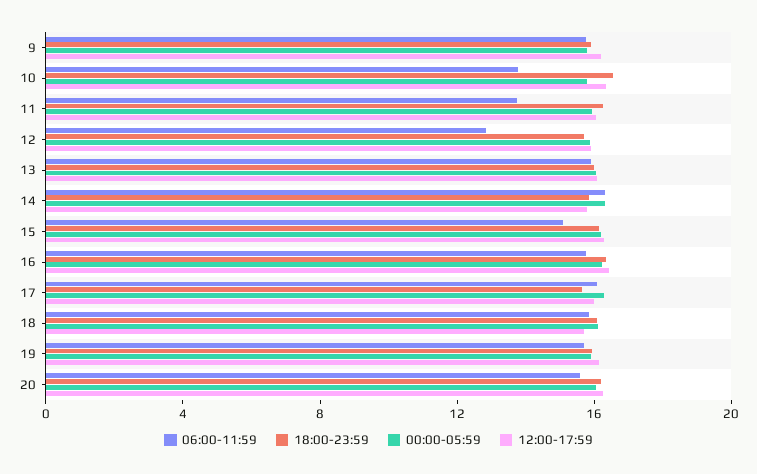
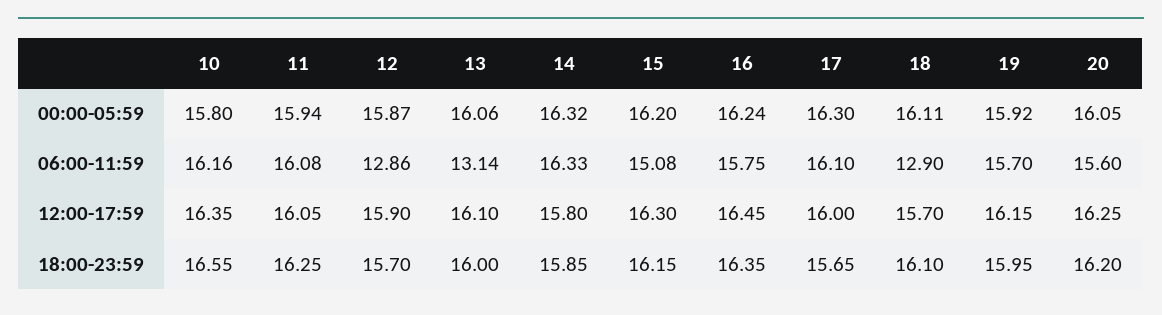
  {
    "06:00-11:59": {
-     "9": 16,
-     "10": 14,
+     "10": 16.16,
-     "11": 14,
+     "11": 16.08,
      "12": 12.86,
-     "13": 16,
+     "13": 13.14,
      "14": 16.33,
      "15": 15.08,
      "16": 15.75,
      "17": 16.1,
-     "18": 16,
+     "18": 12.9,
      "19": 15.7,
      "20": 15.6
    },
    "18:00-23:59": {
-     "9": 16,
      "10": 16.55,
      "11": 16.25,
      "12": 15.7,
      "13": 16,
      "14": 15.85,
      "15": 16.15,
      "16": 16.35,
      "17": 15.65,
      "18": 16.1,
      "19": 15.95,
      "20": 16.2
    },
    "00:00-05:59": {
-     "9": 16,
      "10": 15.8,
      "11": 15.94,
      "12": 15.87,
      "13": 16.06,
      "14": 16.32,
      "15": 16.2,
      "16": 16.24,
      "17": 16.3,
      "18": 16.11,
      "19": 15.92,
      "20": 16.05
    },
    "12:00-17:59": {
-     "9": 16,
      "10": 16.35,
      "11": 16.05,
      "12": 15.9,
      "13": 16.1,
      "14": 15.8,
      "15": 16.3,
      "16": 16.45,
      "17": 16,
      "18": 15.7,
      "19": 16.15,
      "20": 16.25
    }
  }

